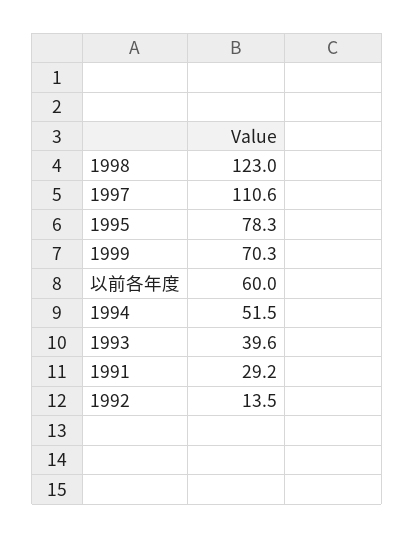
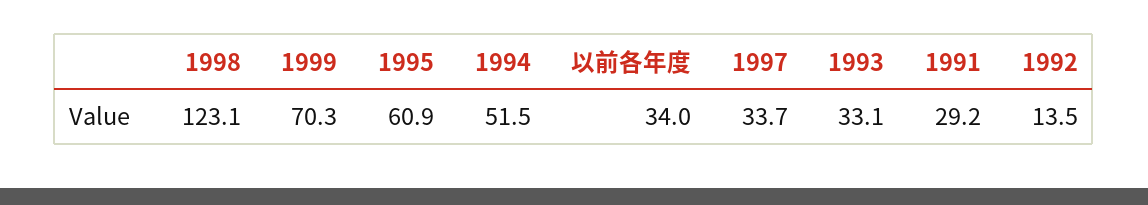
  {
-   "1998": 123,
+   "1998": 123.1,
-   "1997": 110.6,
+   "1997": 33.7,
-   "1995": 78.3,
+   "1995": 60.9,
    "1999": 70.3,
-   "以前各年度": 60,
+   "以前各年度": 34,
    "1994": 51.5,
-   "1993": 39.6,
+   "1993": 33.1,
    "1991": 29.2,
    "1992": 13.5
  }

